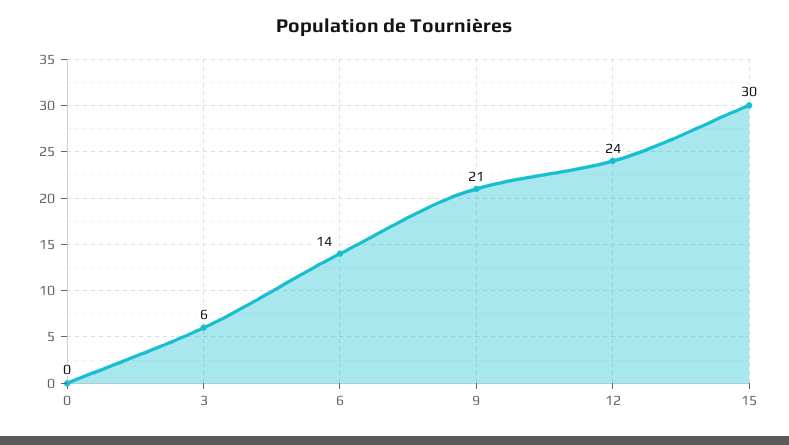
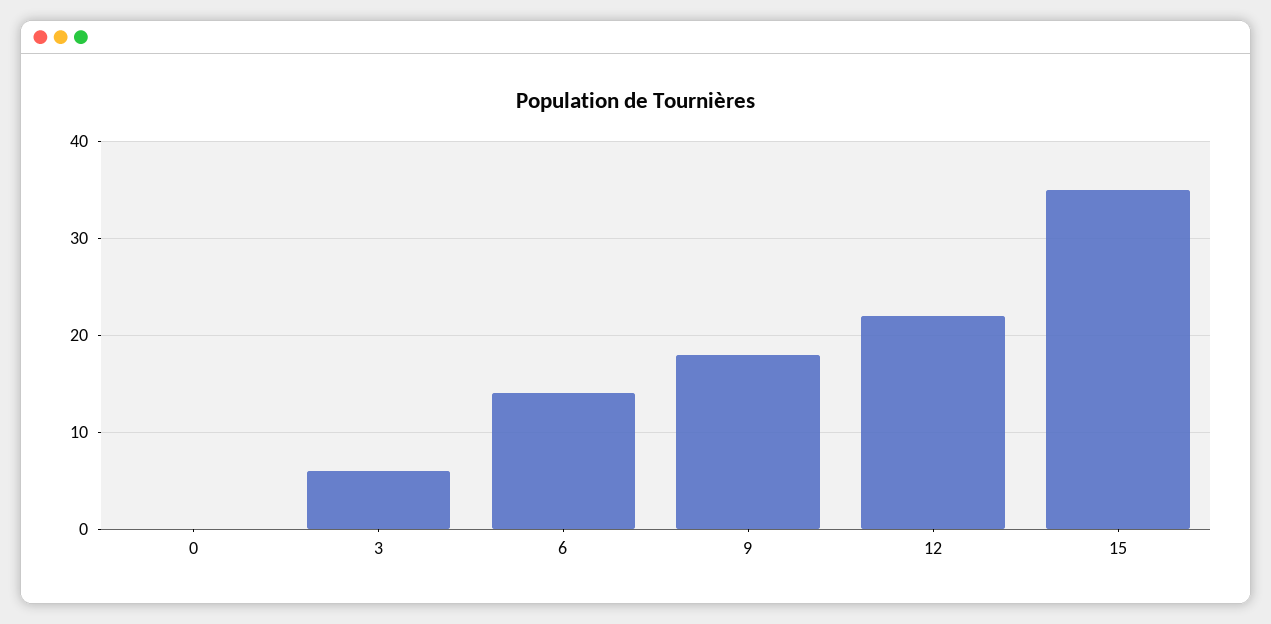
  {
    "0": 0,
    "3": 6,
    "6": 14,
-   "9": 21,
+   "9": 18,
-   "12": 24,
+   "12": 22,
-   "15": 30
+   "15": 35
  }

